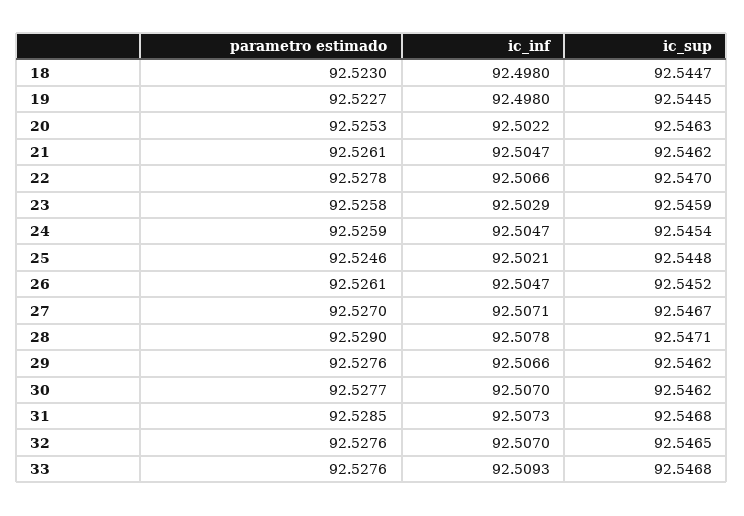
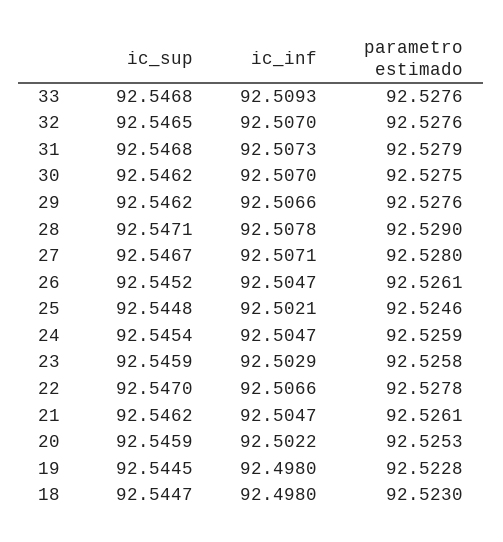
  {
    "parametro estimado": {
      "18": 92.523,
-     "19": 92.5227,
+     "19": 92.5228,
      "20": 92.5253,
      "21": 92.5261,
      "22": 92.5278,
      "23": 92.5258,
      "24": 92.5259,
      "25": 92.5246,
      "26": 92.5261,
-     "27": 92.527,
+     "27": 92.528,
      "28": 92.529,
      "29": 92.5276,
-     "30": 92.5277,
+     "30": 92.5275,
-     "31": 92.5285,
+     "31": 92.5279,
      "32": 92.5276,
      "33": 92.5276
    },
    "ic_inf": {
      "18": 92.498,
      "19": 92.498,
      "20": 92.5022,
      "21": 92.5047,
      "22": 92.5066,
      "23": 92.5029,
      "24": 92.5047,
      "25": 92.5021,
      "26": 92.5047,
      "27": 92.5071,
      "28": 92.5078,
      "29": 92.5066,
      "30": 92.507,
      "31": 92.5073,
      "32": 92.507,
      "33": 92.5093
    },
    "ic_sup": {
      "18": 92.5447,
      "19": 92.5445,
-     "20": 92.5463,
+     "20": 92.5459,
      "21": 92.5462,
      "22": 92.547,
      "23": 92.5459,
      "24": 92.5454,
      "25": 92.5448,
      "26": 92.5452,
      "27": 92.5467,
      "28": 92.5471,
      "29": 92.5462,
      "30": 92.5462,
      "31": 92.5468,
      "32": 92.5465,
      "33": 92.5468
    }
  }

